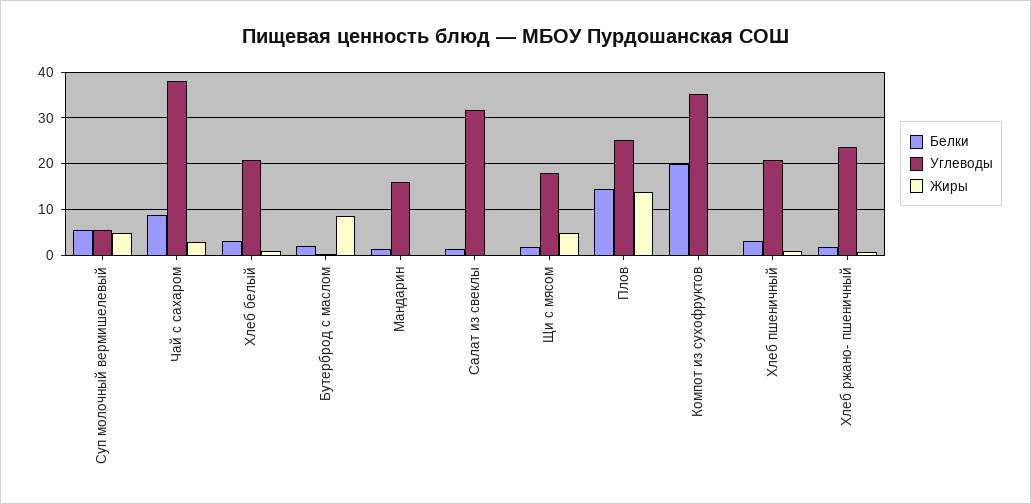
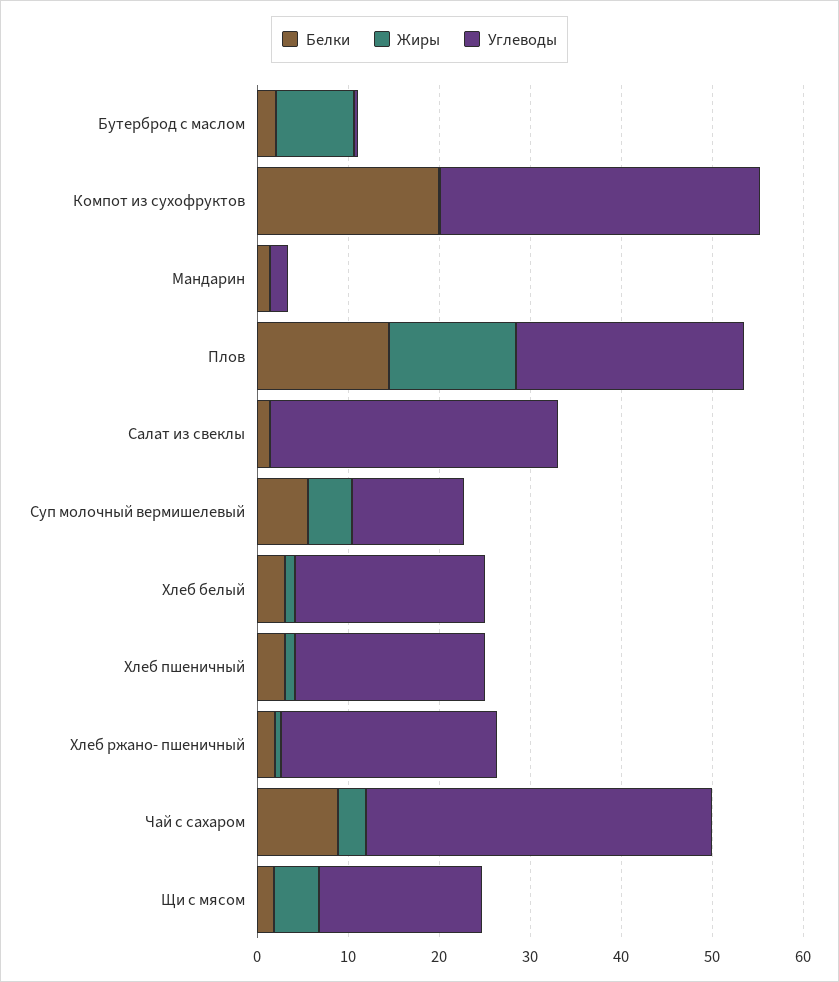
  {
    "Белки": {
      "Суп молочный вермишелевый": 6,
      "Чай с сахаром": 8,
      "Хлеб белый": 4,
      "Бутерброд с маслом": 2,
      "Мандарин": 2,
      "Салат из свеклы": 2,
      "Щи с мясом": 2,
      "Плов": 14,
      "Компот из сухофруктов": 20,
      "Хлеб пшеничный": 4,
      "Хлеб ржано- пшеничный": 2
    },
    "Углеводы": {
-     "Суп молочный вермишелевый": 6,
+     "Суп молочный вермишелевый": 12,
      "Чай с сахаром": 38,
      "Хлеб белый": 20,
      "Бутерброд с маслом": 0,
-     "Мандарин": 16,
+     "Мандарин": 2,
      "Салат из свеклы": 32,
      "Щи с мясом": 18,
      "Плов": 26,
      "Компот из сухофруктов": 36,
      "Хлеб пшеничный": 20,
      "Хлеб ржано- пшеничный": 24
    },
    "Жиры": {
      "Суп молочный вермишелевый": 4,
      "Чай с сахаром": 4,
      "Хлеб белый": 2,
      "Бутерброд с маслом": 8,
      "Мандарин": 0,
      "Салат из свеклы": 0,
      "Щи с мясом": 4,
      "Плов": 14,
      "Компот из сухофруктов": 0,
      "Хлеб пшеничный": 2,
      "Хлеб ржано- пшеничный": 0
    }
  }

